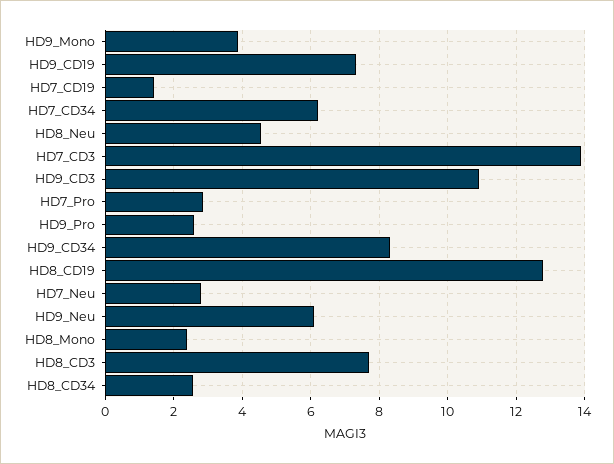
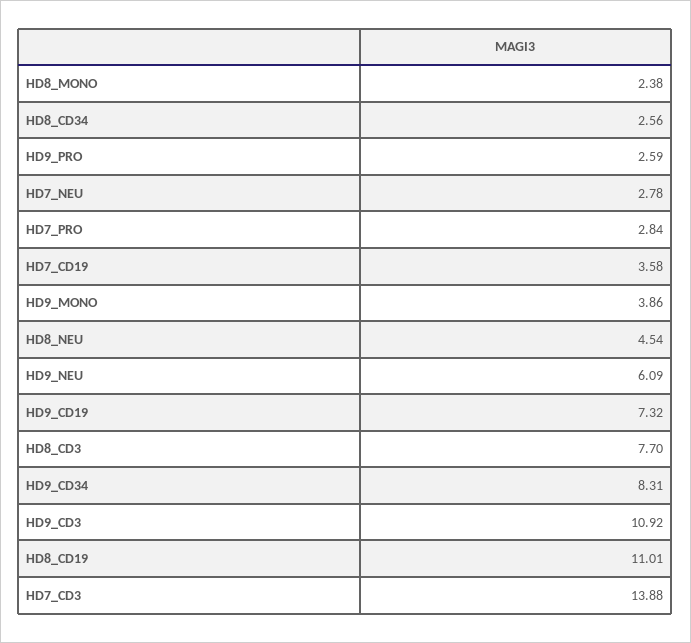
  {
    "HD9_Mono": 3.86,
    "HD9_CD19": 7.32,
-   "HD7_CD19": 1.4,
+   "HD7_CD19": 3.58,
-   "HD7_CD34": 6.2,
    "HD8_Neu": 4.54,
    "HD7_CD3": 13.88,
    "HD9_CD3": 10.92,
    "HD7_Pro": 2.84,
    "HD9_Pro": 2.59,
    "HD9_CD34": 8.31,
-   "HD8_CD19": 12.8,
+   "HD8_CD19": 11.01,
    "HD7_Neu": 2.78,
    "HD9_Neu": 6.09,
    "HD8_Mono": 2.38,
    "HD8_CD3": 7.7,
    "HD8_CD34": 2.56
  }

